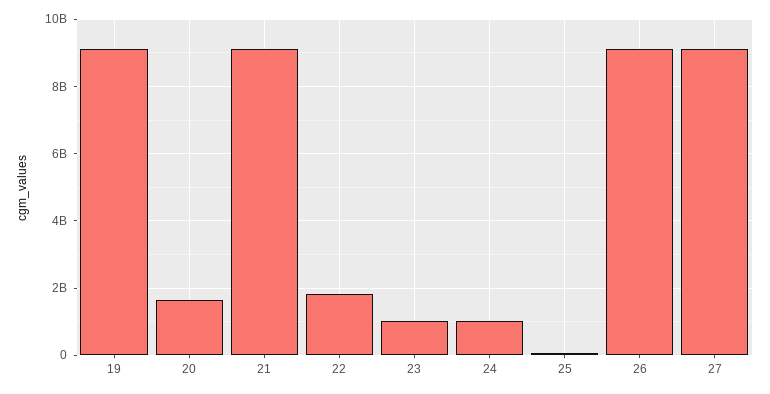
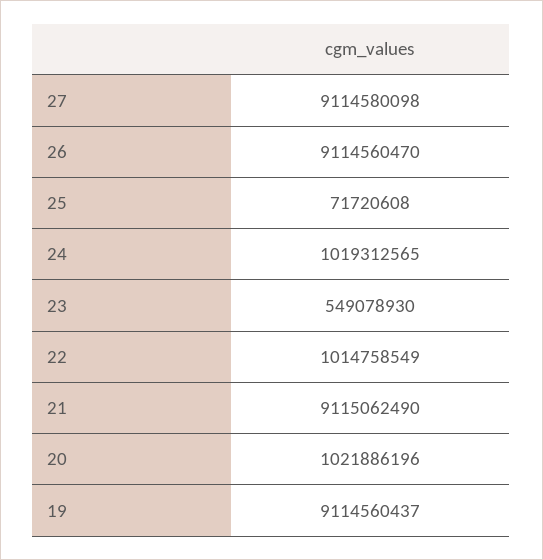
  {
    "19": 9114560437,
-   "20": 1600000000,
+   "20": 1021886196,
    "21": 9115062490,
-   "22": 1800000000,
+   "22": 1014758549,
-   "23": 1000000000,
+   "23": 549078930,
    "24": 1019312565,
    "25": 71720608,
    "26": 9114560470,
    "27": 9114580098
  }

